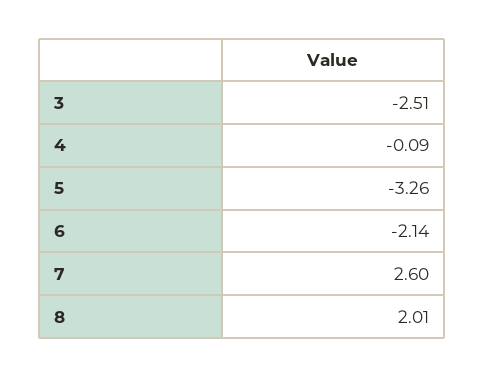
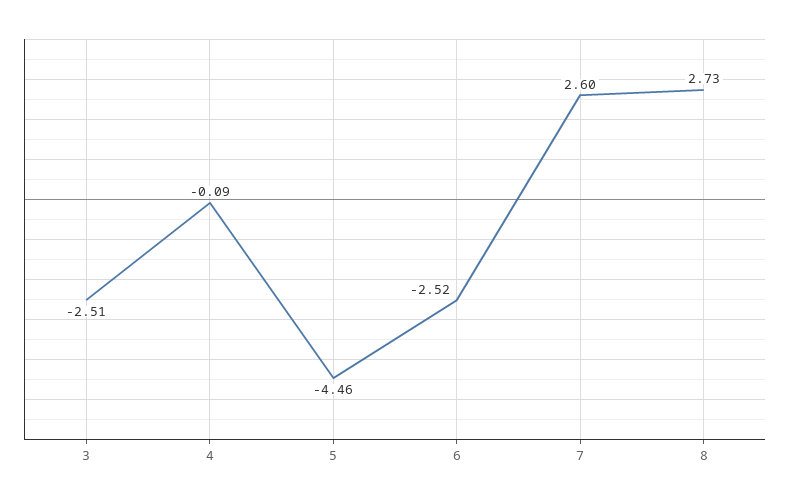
  {
    "3": -2.51,
    "4": -0.09,
-   "5": -3.26,
+   "5": -4.46,
-   "6": -2.14,
+   "6": -2.52,
    "7": 2.6,
-   "8": 2.01
+   "8": 2.73
  }

